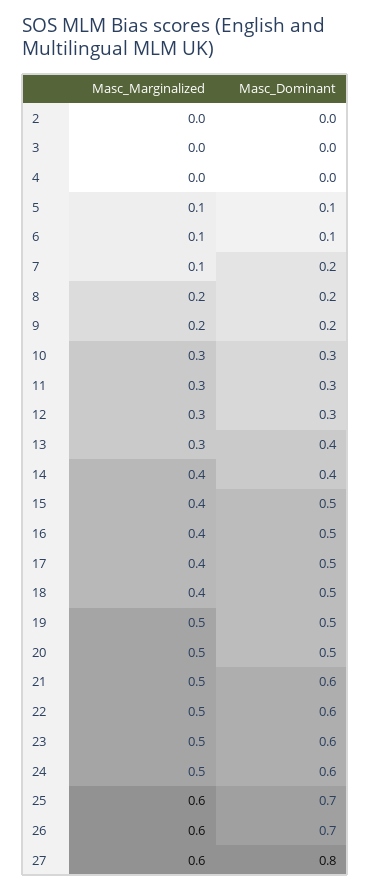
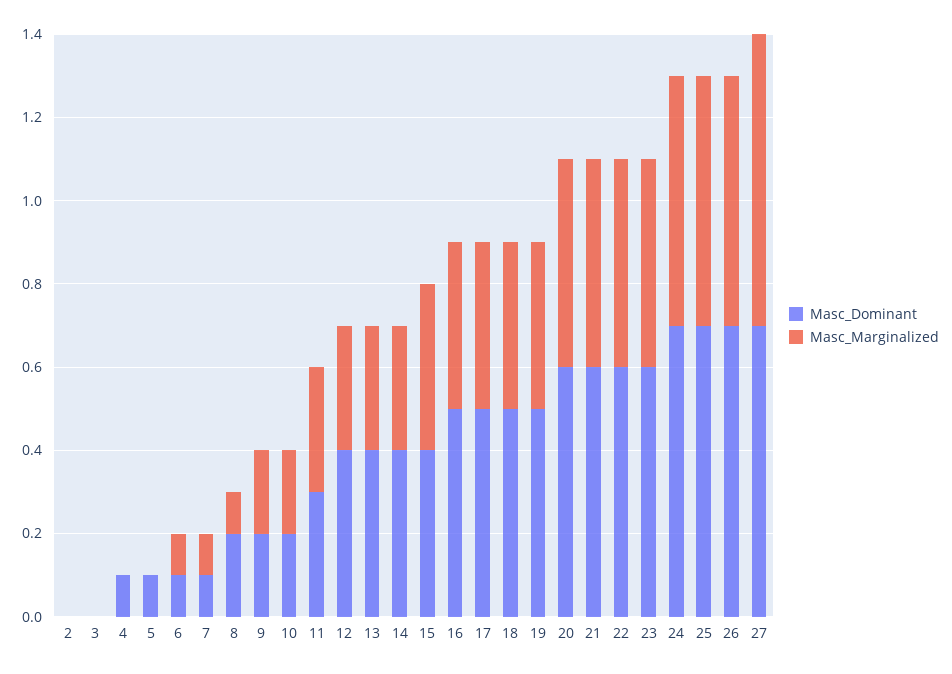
  {
    "Masc_Marginalized": {
      "2": 0,
      "3": 0,
      "4": 0,
-     "5": 0.1,
+     "5": 0,
      "6": 0.1,
      "7": 0.1,
-     "8": 0.2,
+     "8": 0.1,
      "9": 0.2,
-     "10": 0.3,
+     "10": 0.2,
      "11": 0.3,
      "12": 0.3,
      "13": 0.3,
-     "14": 0.4,
+     "14": 0.3,
      "15": 0.4,
      "16": 0.4,
      "17": 0.4,
      "18": 0.4,
-     "19": 0.5,
+     "19": 0.4,
      "20": 0.5,
      "21": 0.5,
      "22": 0.5,
      "23": 0.5,
-     "24": 0.5,
+     "24": 0.6,
      "25": 0.6,
      "26": 0.6,
-     "27": 0.6
+     "27": 0.7
    },
    "Masc_Dominant": {
      "2": 0,
      "3": 0,
-     "4": 0,
+     "4": 0.1,
      "5": 0.1,
      "6": 0.1,
-     "7": 0.2,
+     "7": 0.1,
      "8": 0.2,
      "9": 0.2,
-     "10": 0.3,
+     "10": 0.2,
      "11": 0.3,
-     "12": 0.3,
+     "12": 0.4,
      "13": 0.4,
      "14": 0.4,
-     "15": 0.5,
+     "15": 0.4,
      "16": 0.5,
      "17": 0.5,
      "18": 0.5,
      "19": 0.5,
-     "20": 0.5,
+     "20": 0.6,
      "21": 0.6,
      "22": 0.6,
      "23": 0.6,
-     "24": 0.6,
+     "24": 0.7,
      "25": 0.7,
      "26": 0.7,
-     "27": 0.8
+     "27": 0.7
    }
  }

